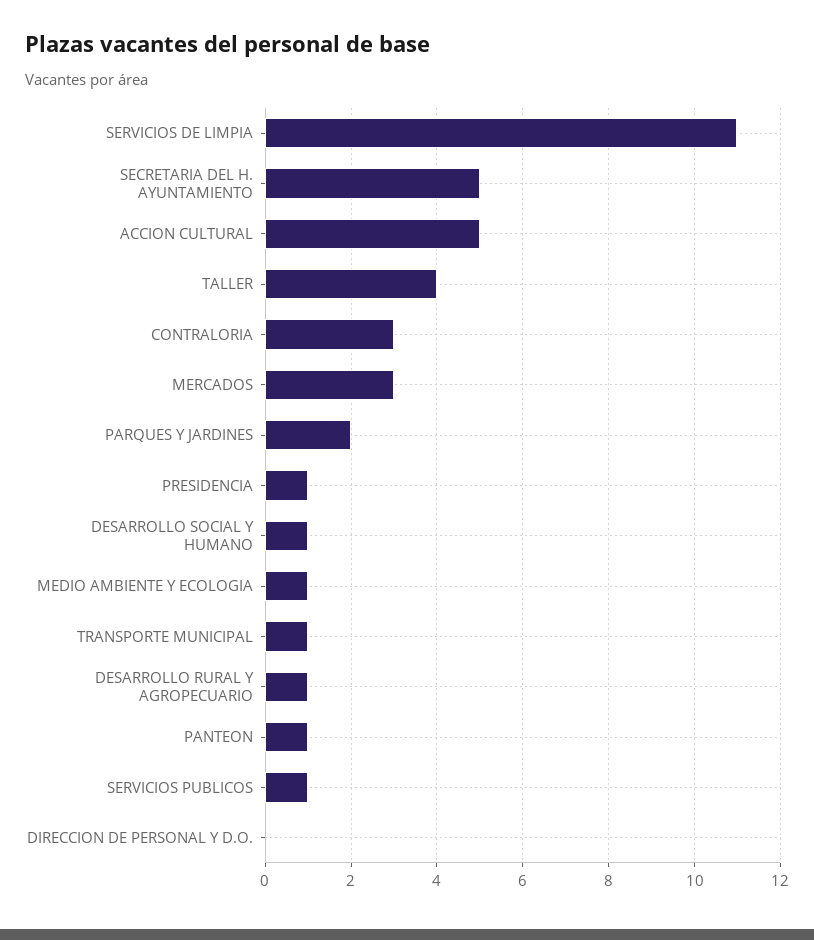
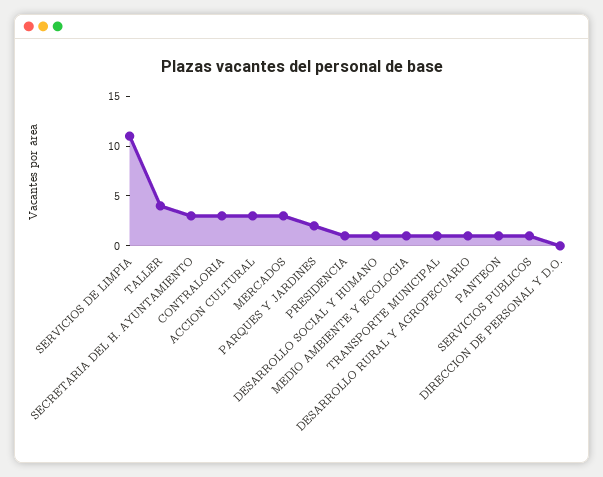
  {
    "SERVICIOS DE LIMPIA": 11,
-   "SECRETARIA DEL H. AYUNTAMIENTO": 5,
+   "SECRETARIA DEL H. AYUNTAMIENTO": 3,
-   "ACCION CULTURAL": 5,
+   "ACCION CULTURAL": 3,
    "TALLER": 4,
    "CONTRALORIA": 3,
    "MERCADOS": 3,
    "PARQUES Y JARDINES": 2,
    "PRESIDENCIA": 1,
    "DESARROLLO SOCIAL Y HUMANO": 1,
    "MEDIO AMBIENTE Y ECOLOGIA": 1,
    "TRANSPORTE MUNICIPAL": 1,
    "DESARROLLO RURAL Y AGROPECUARIO": 1,
    "PANTEON": 1,
    "SERVICIOS PUBLICOS": 1,
    "DIRECCION DE PERSONAL Y D.O.": 0
  }

